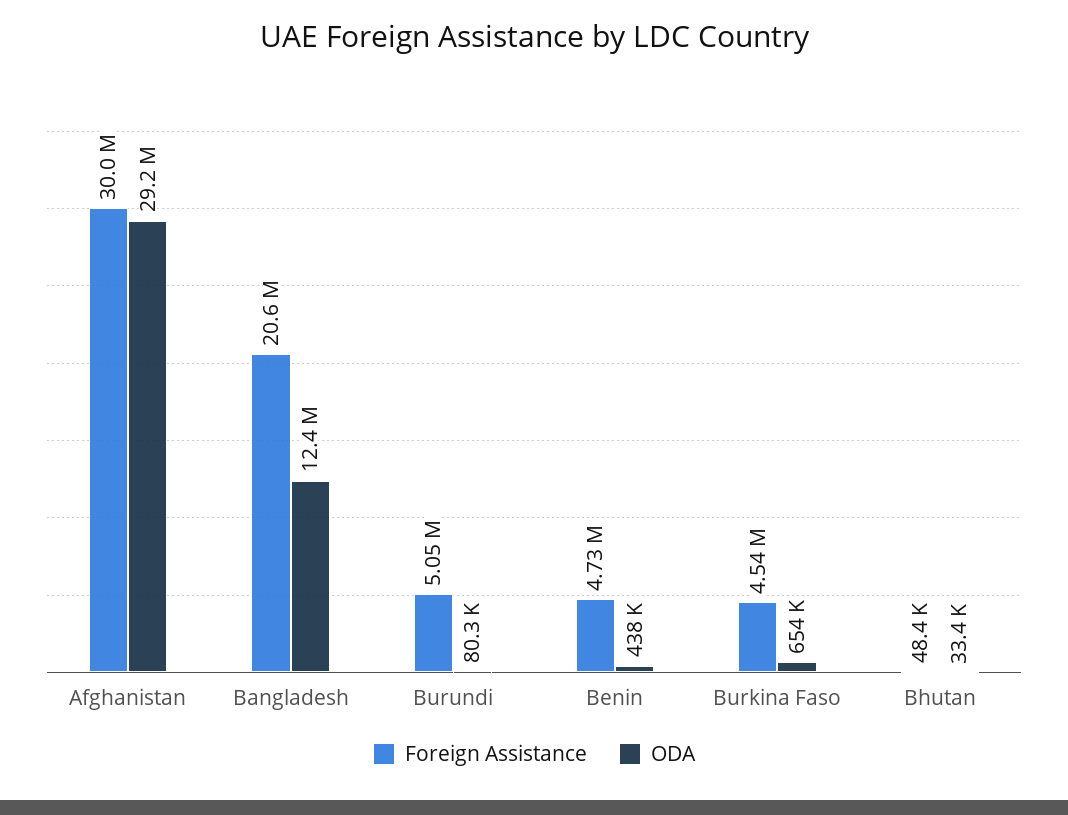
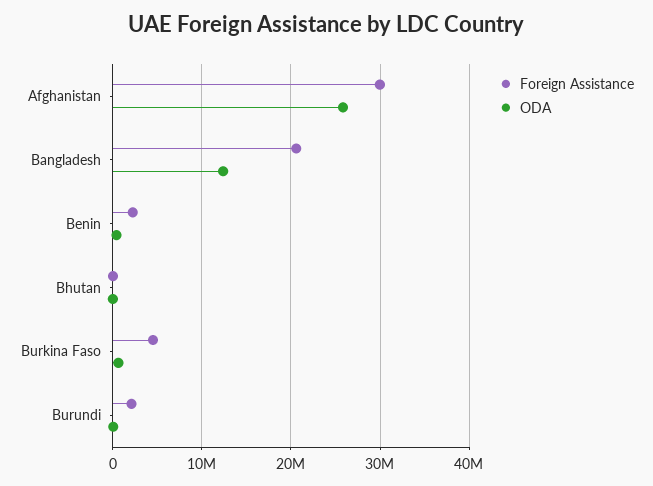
  {
    "Foreign Assistance": {
      "Afghanistan": 30000000,
      "Bangladesh": 20600000,
-     "Burundi": 5050000,
+     "Burundi": 2000000,
-     "Benin": 4730000,
+     "Benin": 2000000,
      "Burkina Faso": 4540000,
      "Bhutan": 48400
    },
    "ODA": {
-     "Afghanistan": 29200000,
+     "Afghanistan": 26000000,
      "Bangladesh": 12400000,
      "Burundi": 80300,
      "Benin": 438000,
      "Burkina Faso": 654000,
      "Bhutan": 33400
    }
  }

